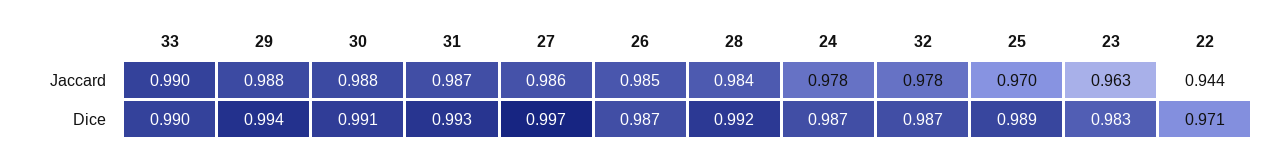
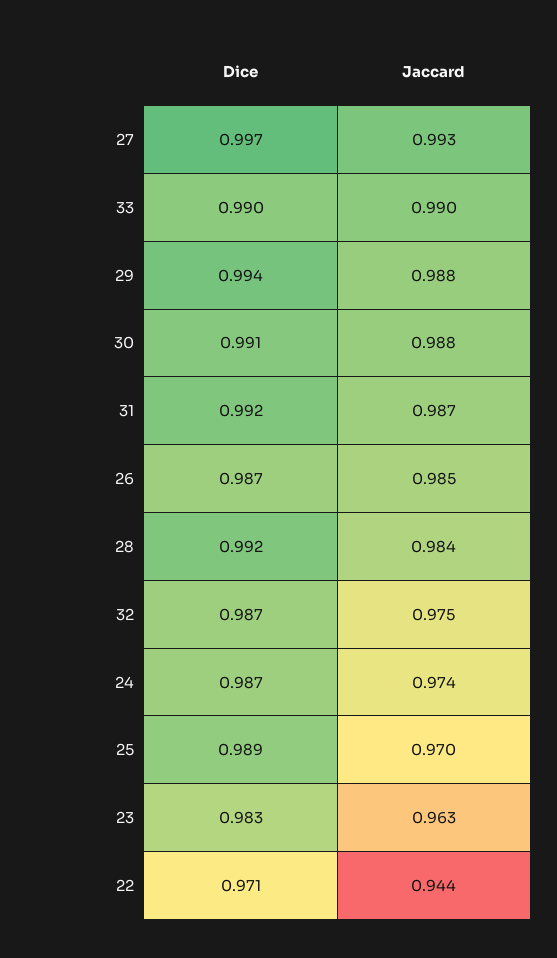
  {
    "33": {
      "Jaccard": 0.99,
      "Dice": 0.99
    },
    "29": {
      "Jaccard": 0.988,
      "Dice": 0.994
    },
    "30": {
      "Jaccard": 0.988,
      "Dice": 0.991
    },
    "31": {
      "Jaccard": 0.987,
-     "Dice": 0.993
+     "Dice": 0.992
    },
    "27": {
-     "Jaccard": 0.986,
+     "Jaccard": 0.993,
      "Dice": 0.997
    },
    "26": {
      "Jaccard": 0.985,
      "Dice": 0.987
    },
    "28": {
      "Jaccard": 0.984,
      "Dice": 0.992
    },
    "24": {
-     "Jaccard": 0.978,
+     "Jaccard": 0.974,
      "Dice": 0.987
    },
    "32": {
-     "Jaccard": 0.978,
+     "Jaccard": 0.975,
      "Dice": 0.987
    },
    "25": {
      "Jaccard": 0.97,
      "Dice": 0.989
    },
    "23": {
      "Jaccard": 0.963,
      "Dice": 0.983
    },
    "22": {
      "Jaccard": 0.944,
      "Dice": 0.971
    }
  }

